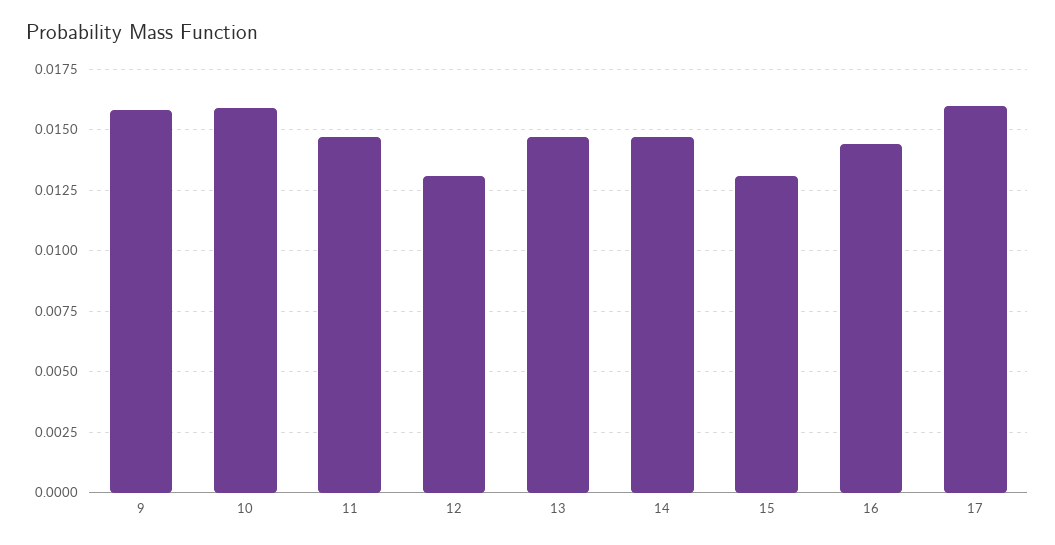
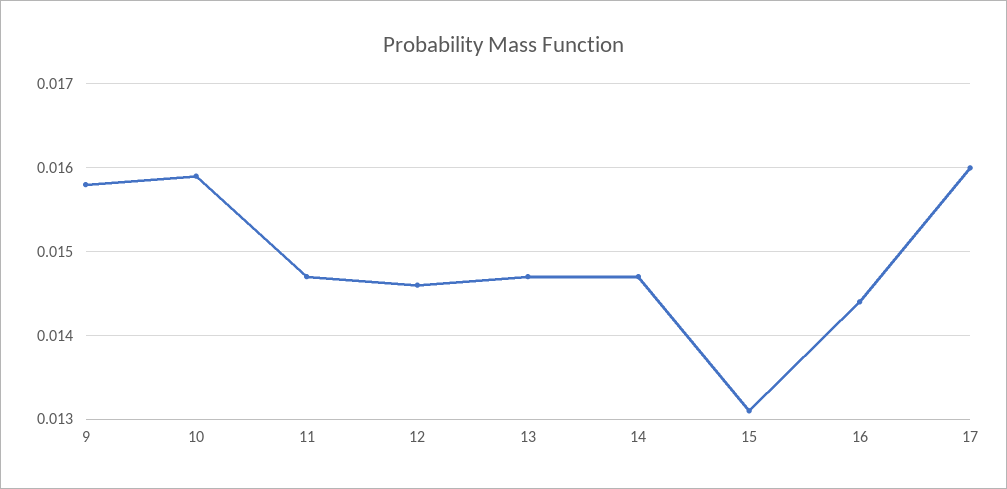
  {
    "9": 0.0158,
    "10": 0.0159,
    "11": 0.0147,
-   "12": 0.013,
+   "12": 0.0146,
    "13": 0.0147,
    "14": 0.0147,
    "15": 0.0131,
    "16": 0.0144,
    "17": 0.016
  }

